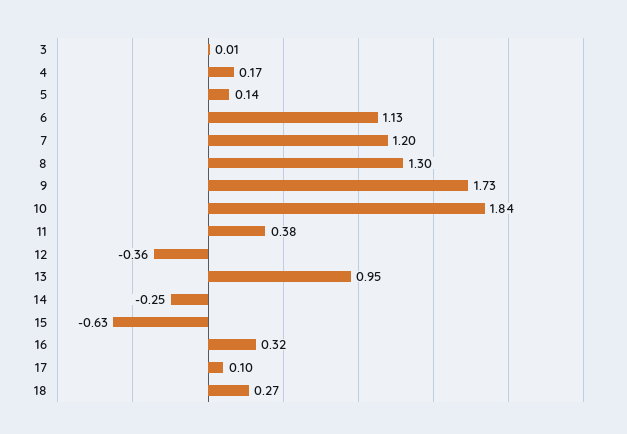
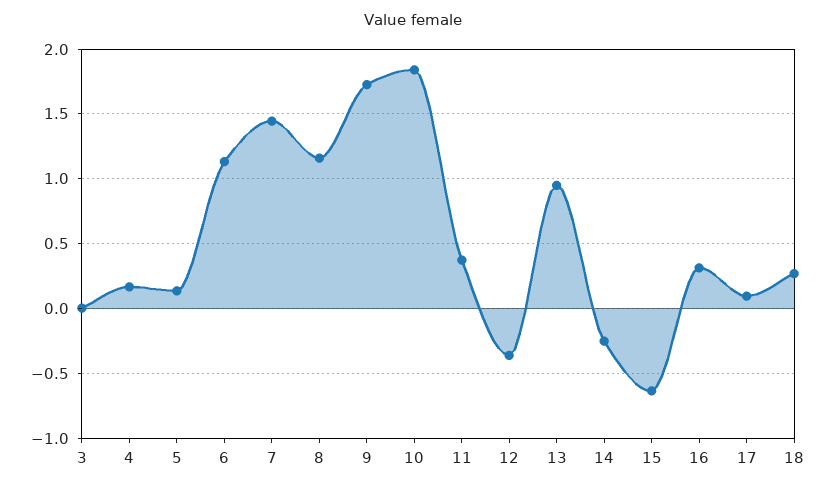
  {
    "3": 0.01,
    "4": 0.17,
    "5": 0.14,
    "6": 1.13,
-   "7": 1.2,
+   "7": 1.45,
-   "8": 1.3,
+   "8": 1.15,
    "9": 1.73,
    "10": 1.84,
    "11": 0.38,
    "12": -0.36,
    "13": 0.95,
    "14": -0.25,
    "15": -0.63,
    "16": 0.32,
    "17": 0.1,
    "18": 0.27
  }

